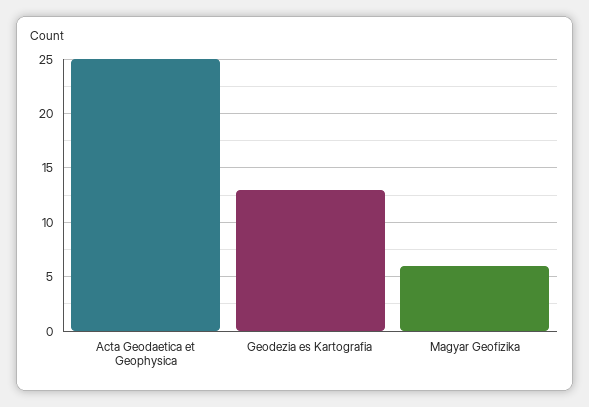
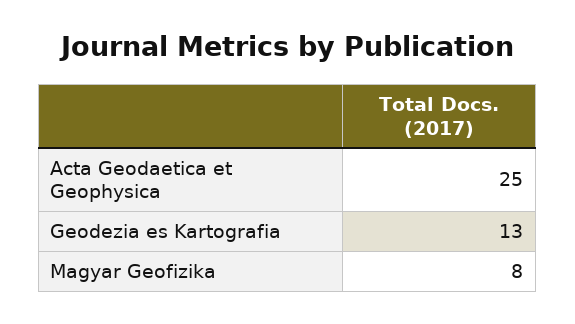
  {
    "Acta Geodaetica et Geophysica": 25,
    "Geodezia es Kartografia": 13,
-   "Magyar Geofizika": 6
+   "Magyar Geofizika": 8
  }

